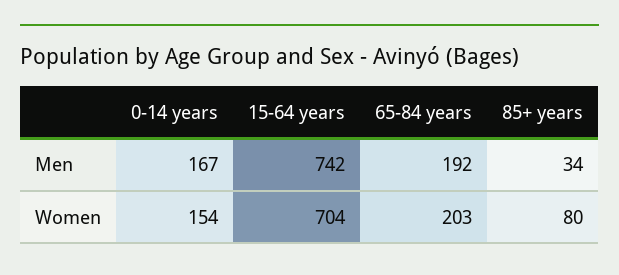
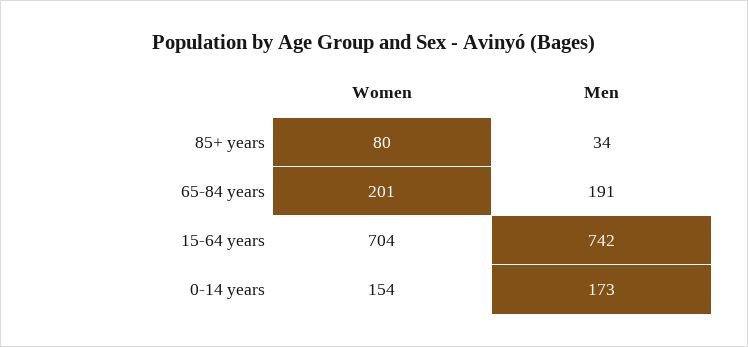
  {
    "0-14 years": {
-     "Men": 167,
+     "Men": 173,
      "Women": 154
    },
    "15-64 years": {
      "Men": 742,
      "Women": 704
    },
    "65-84 years": {
-     "Men": 192,
+     "Men": 191,
-     "Women": 203
+     "Women": 201
    },
    "85+ years": {
      "Men": 34,
      "Women": 80
    }
  }

